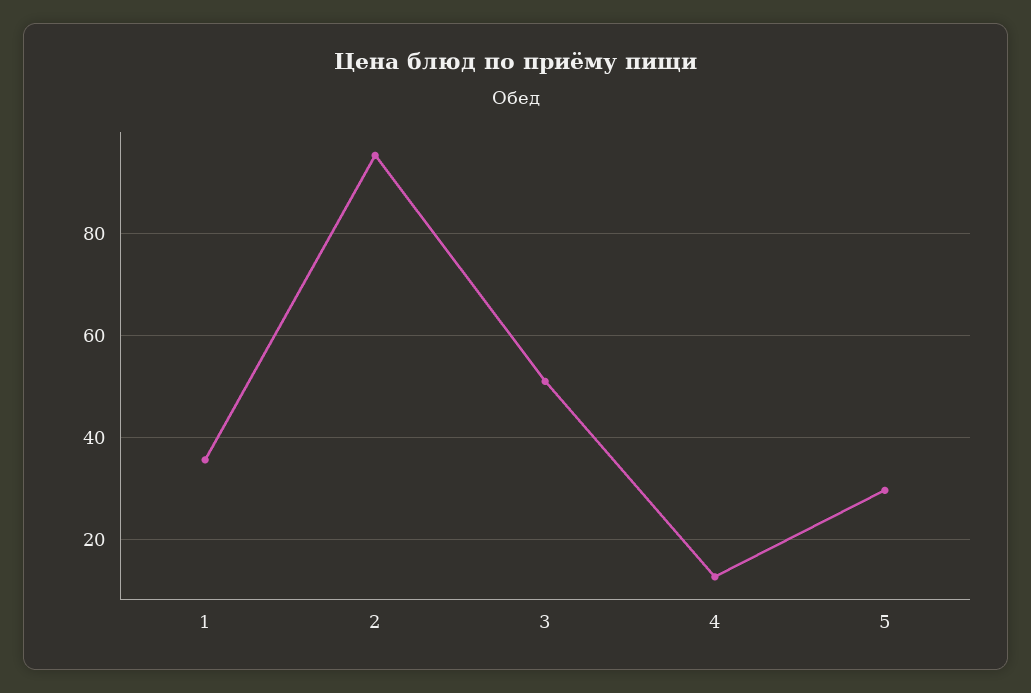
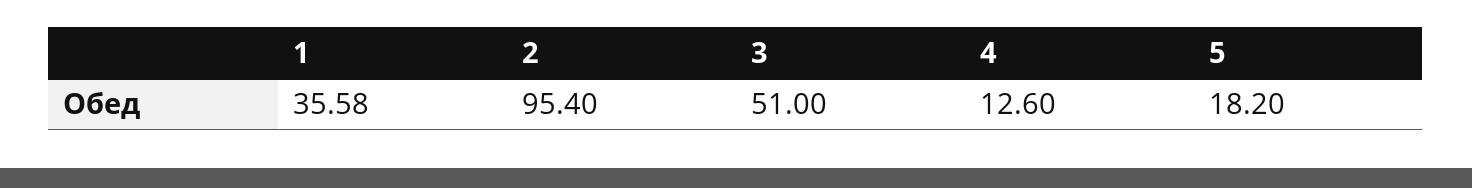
  {
    "1": 35.58,
    "2": 95.4,
    "3": 51,
    "4": 12.6,
-   "5": 30
+   "5": 18.2
  }

